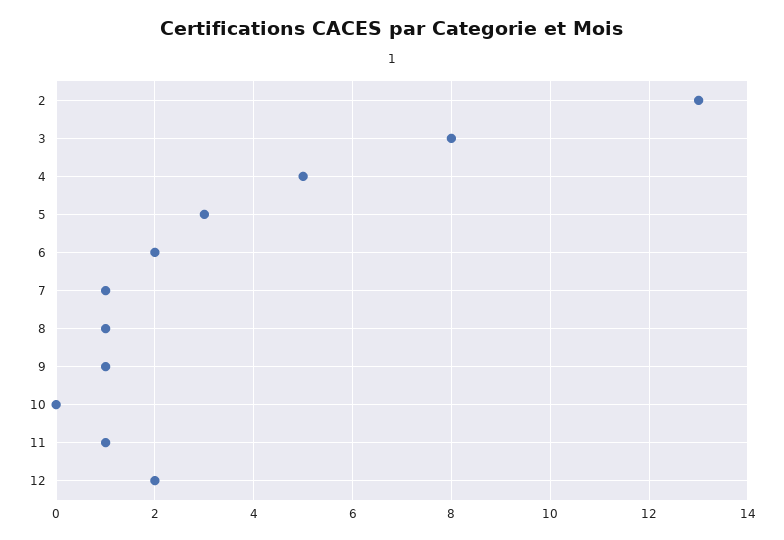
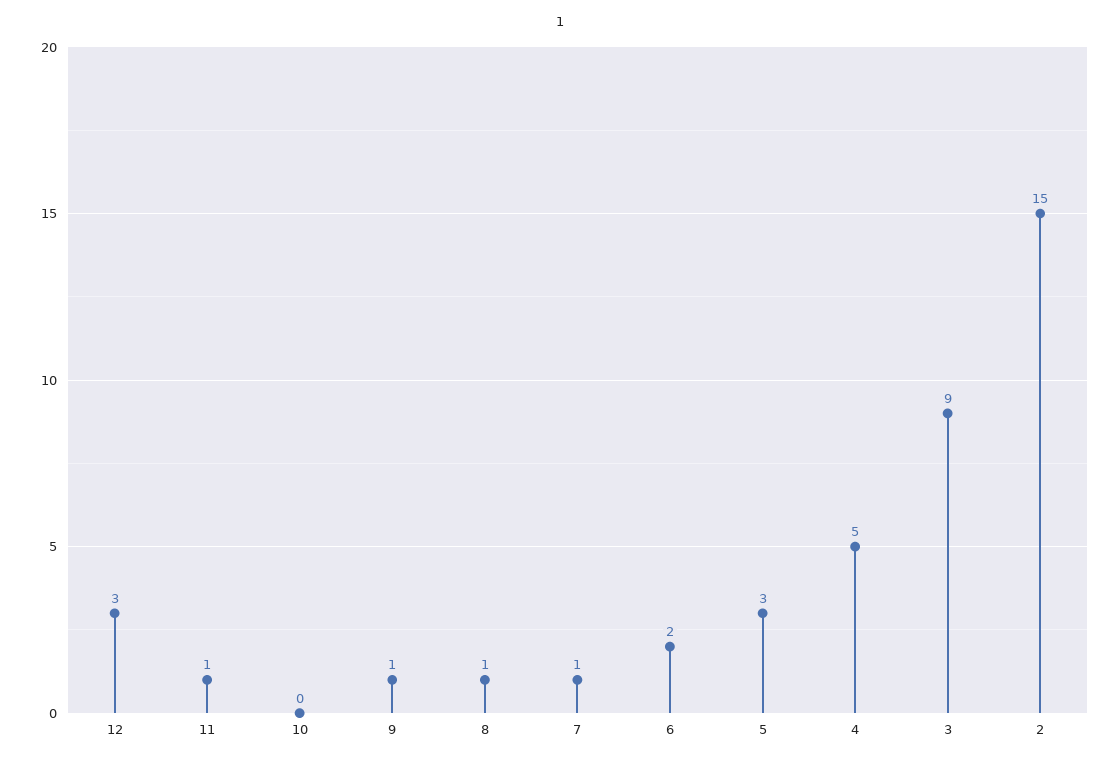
  {
-   "2": 13,
+   "2": 15,
-   "3": 8,
+   "3": 9,
    "4": 5,
    "5": 3,
    "6": 2,
    "7": 1,
    "8": 1,
    "9": 1,
    "10": 0,
    "11": 1,
-   "12": 2
+   "12": 3
  }

